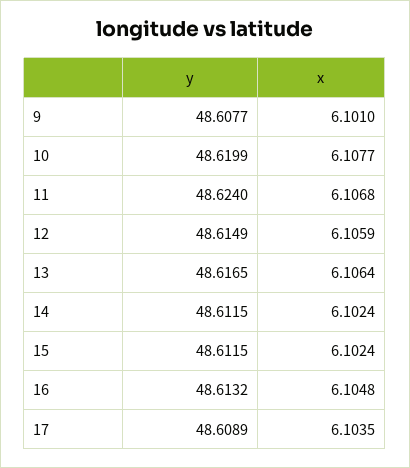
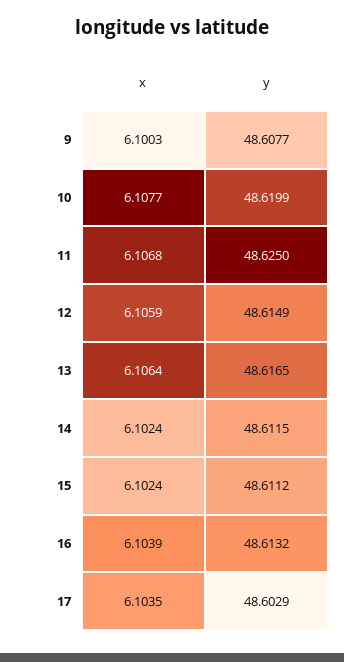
  {
    "y": {
      "9": 48.6077,
      "10": 48.6199,
-     "11": 48.624,
+     "11": 48.625,
      "12": 48.6149,
      "13": 48.6165,
      "14": 48.6115,
-     "15": 48.6115,
+     "15": 48.6112,
      "16": 48.6132,
-     "17": 48.6089
+     "17": 48.6029
    },
    "x": {
-     "9": 6.101,
+     "9": 6.1003,
      "10": 6.1077,
      "11": 6.1068,
      "12": 6.1059,
      "13": 6.1064,
      "14": 6.1024,
      "15": 6.1024,
-     "16": 6.1048,
+     "16": 6.1039,
      "17": 6.1035
    }
  }

